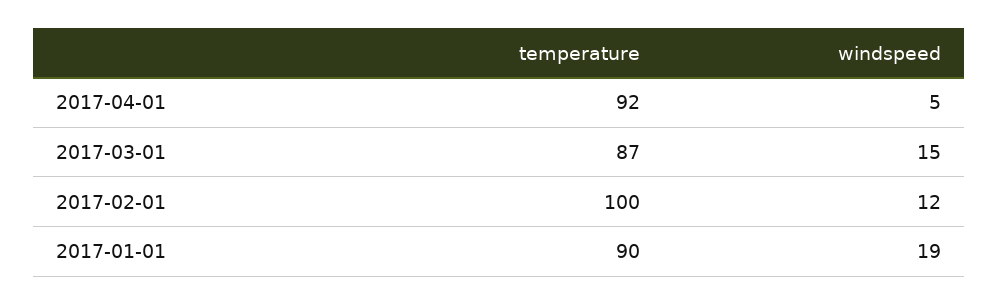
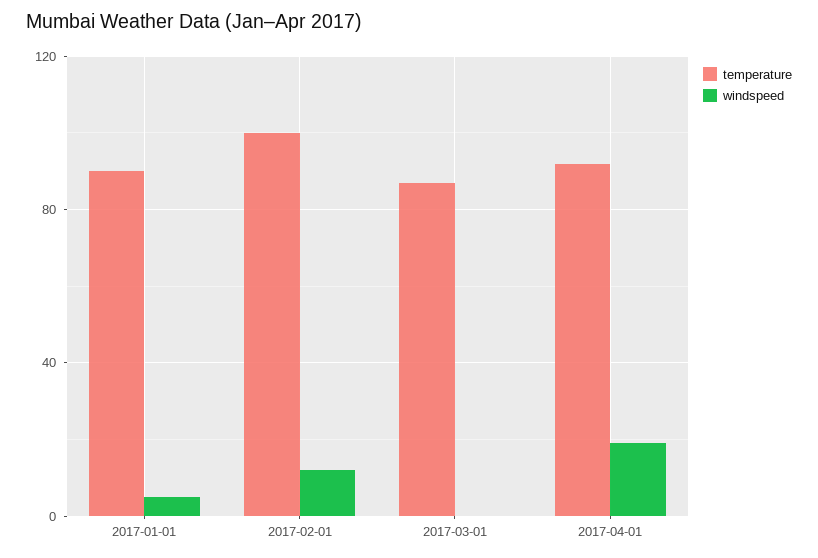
  {
    "temperature": {
      "2017-04-01": 92,
      "2017-03-01": 87,
      "2017-02-01": 100,
      "2017-01-01": 90
    },
    "windspeed": {
-     "2017-04-01": 5,
+     "2017-04-01": 20,
-     "2017-03-01": 15,
+     "2017-03-01": 0,
      "2017-02-01": 12,
-     "2017-01-01": 19
+     "2017-01-01": 5
    }
  }

